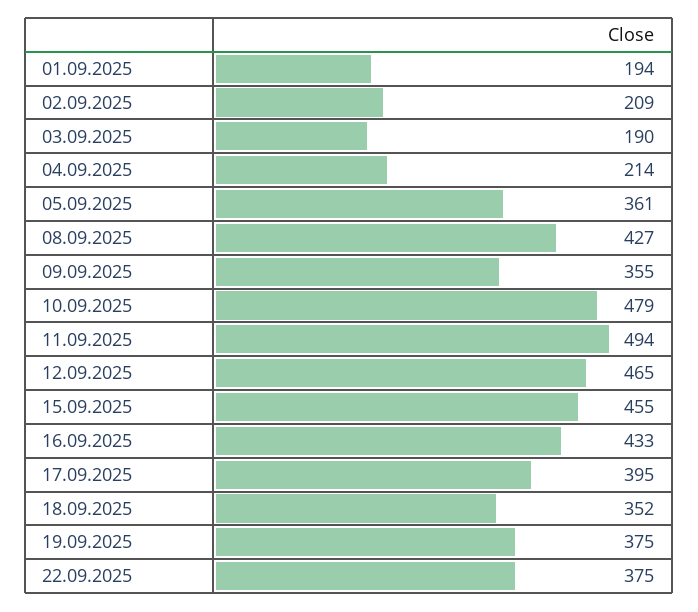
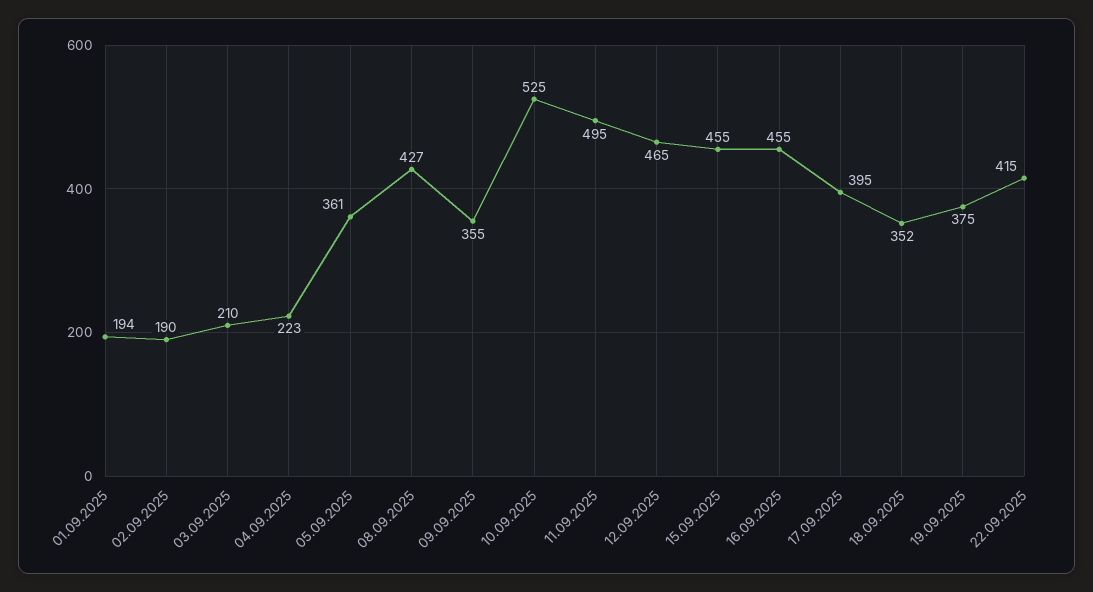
  {
    "01.09.2025": 194,
-   "02.09.2025": 209,
+   "02.09.2025": 190,
-   "03.09.2025": 190,
+   "03.09.2025": 210,
-   "04.09.2025": 214,
+   "04.09.2025": 223,
    "05.09.2025": 361,
    "08.09.2025": 427,
    "09.09.2025": 355,
-   "10.09.2025": 479,
+   "10.09.2025": 525,
-   "11.09.2025": 494,
+   "11.09.2025": 495,
    "12.09.2025": 465,
    "15.09.2025": 455,
-   "16.09.2025": 433,
+   "16.09.2025": 455,
    "17.09.2025": 395,
    "18.09.2025": 352,
    "19.09.2025": 375,
-   "22.09.2025": 375
+   "22.09.2025": 415
  }

